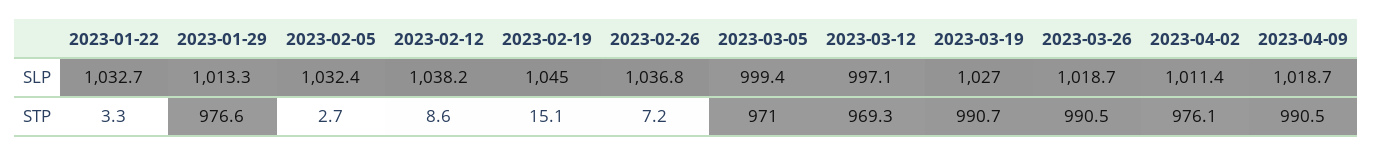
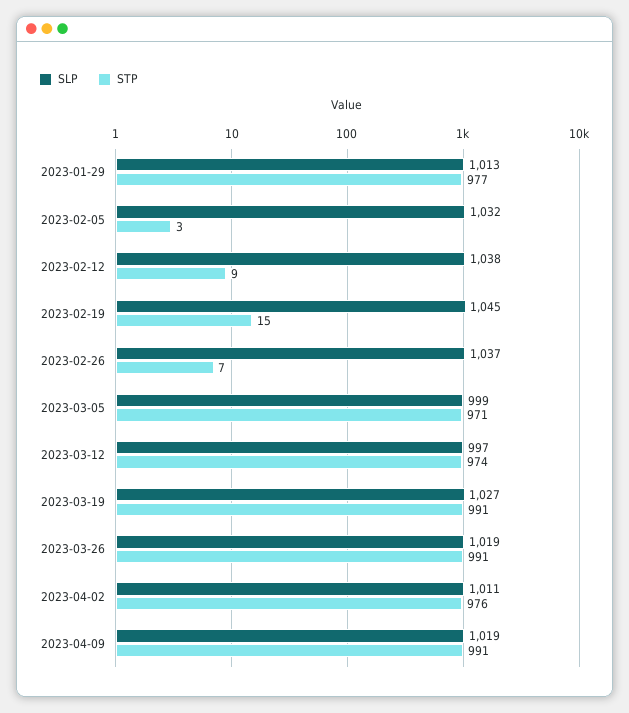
  {
    "SLP": {
-     "2023-01-22": 1032.7,
      "2023-01-29": 1013.3,
      "2023-02-05": 1032.4,
      "2023-02-12": 1038.2,
      "2023-02-19": 1045,
      "2023-02-26": 1036.8,
      "2023-03-05": 999.4,
      "2023-03-12": 997.1,
      "2023-03-19": 1027,
      "2023-03-26": 1018.7,
      "2023-04-02": 1011.4,
      "2023-04-09": 1018.7
    },
    "STP": {
-     "2023-01-22": 3.3,
      "2023-01-29": 976.6,
      "2023-02-05": 2.7,
      "2023-02-12": 8.6,
      "2023-02-19": 15.1,
      "2023-02-26": 7.2,
      "2023-03-05": 971,
-     "2023-03-12": 969.3,
+     "2023-03-12": 974,
      "2023-03-19": 990.7,
      "2023-03-26": 990.5,
      "2023-04-02": 976.1,
      "2023-04-09": 990.5
    }
  }

